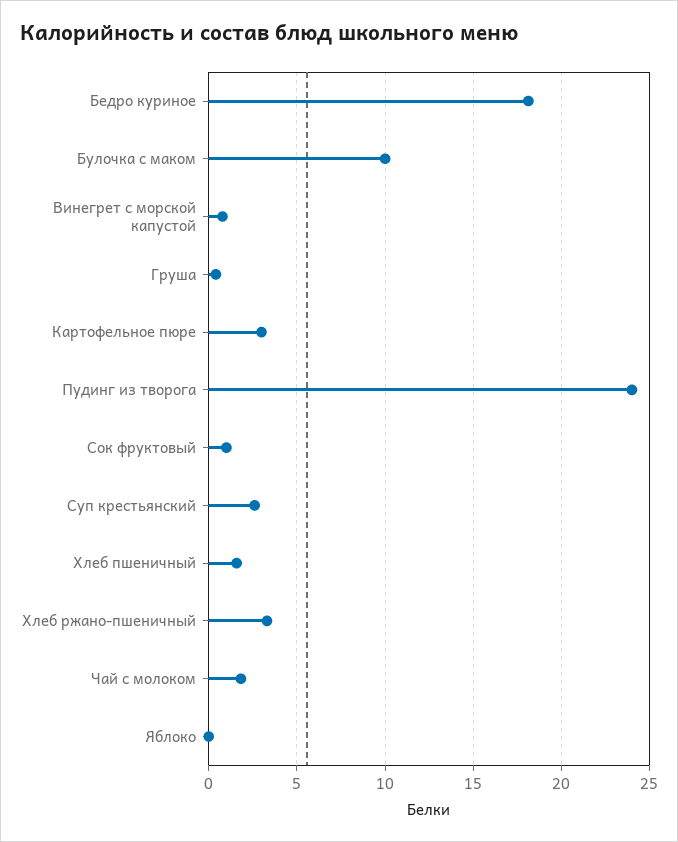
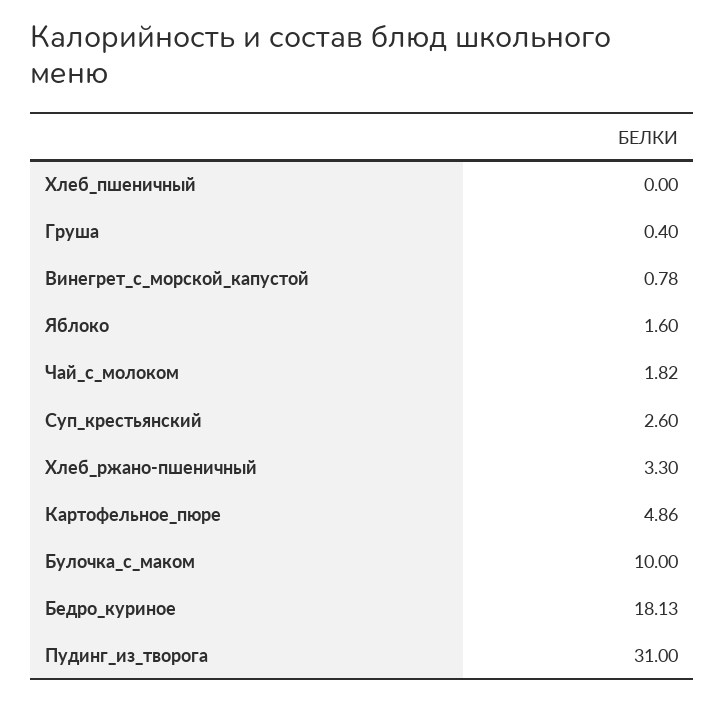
  {
    "Бедро куриное": 18.13,
    "Булочка с маком": 10,
    "Винегрет с морской капустой": 0.78,
    "Груша": 0.4,
-   "Картофельное пюре": 3,
+   "Картофельное пюре": 4.86,
-   "Пудинг из творога": 24,
+   "Пудинг из творога": 31,
-   "Сок фруктовый": 1,
    "Суп крестьянский": 2.6,
-   "Хлеб пшеничный": 1.5,
+   "Хлеб пшеничный": 0,
    "Хлеб ржано-пшеничный": 3.3,
    "Чай с молоком": 1.82,
-   "Яблоко": 0
+   "Яблоко": 1.6
  }

